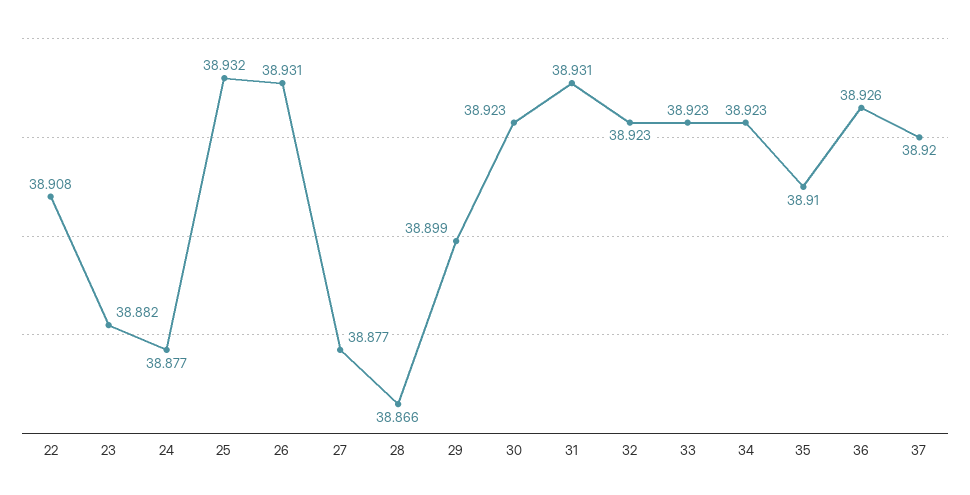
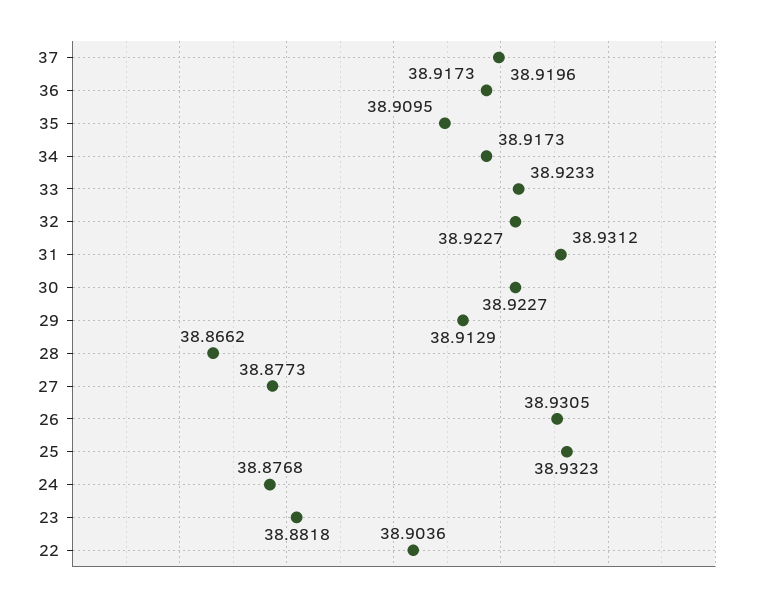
  {
-   "22": 38.908,
+   "22": 38.9036,
    "23": 38.8818,
    "24": 38.8768,
    "25": 38.9323,
    "26": 38.9305,
    "27": 38.8773,
    "28": 38.8662,
-   "29": 38.899,
+   "29": 38.9129,
    "30": 38.9227,
    "31": 38.9312,
    "32": 38.9227,
    "33": 38.9233,
-   "34": 38.923,
+   "34": 38.9173,
    "35": 38.9095,
-   "36": 38.926,
+   "36": 38.9173,
    "37": 38.9196
  }

